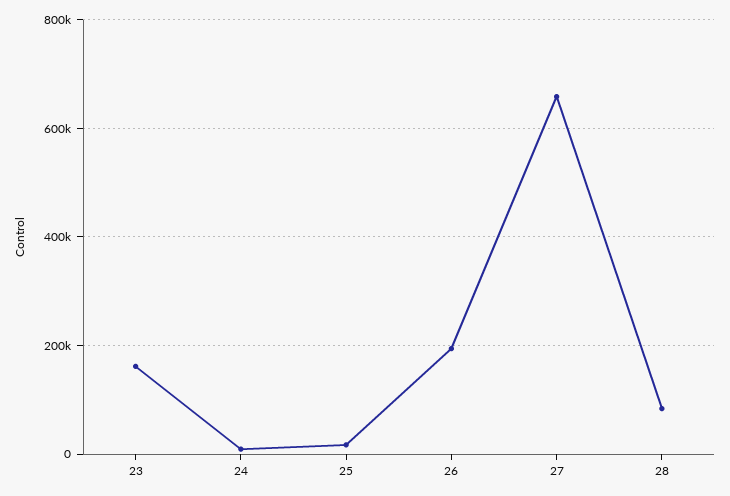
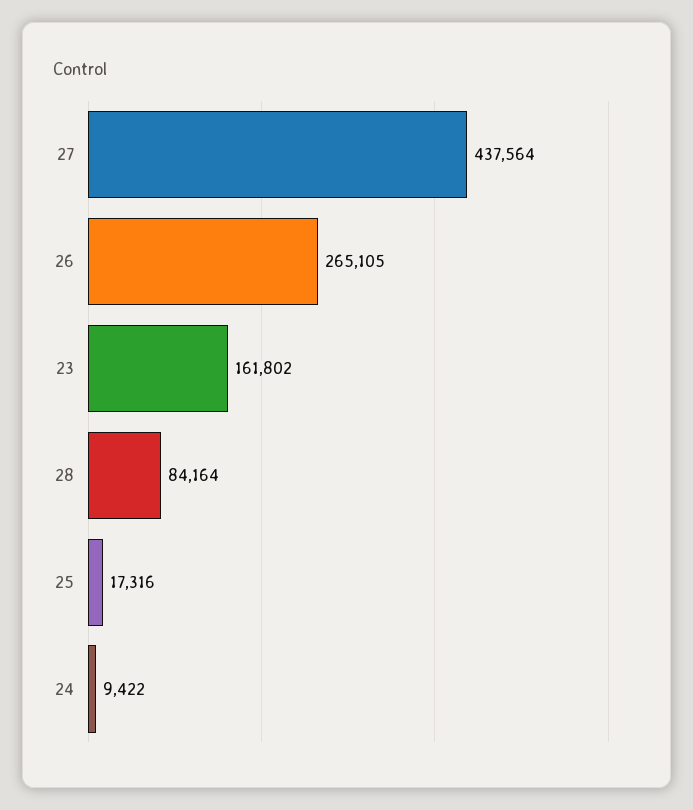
  {
    "23": 161802,
    "24": 9422,
    "25": 17316,
-   "26": 200000,
+   "26": 265105,
-   "27": 660000,
+   "27": 437564,
    "28": 84164
  }

